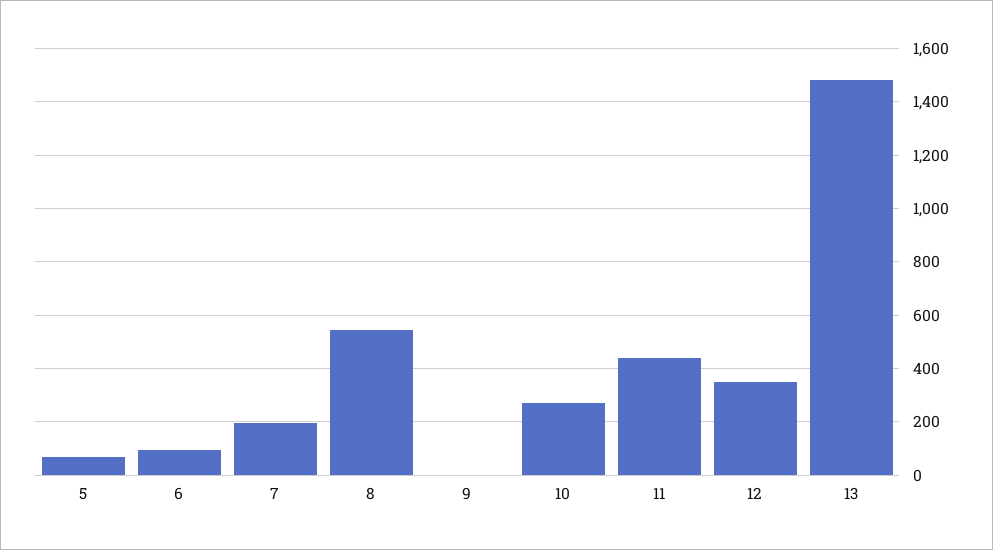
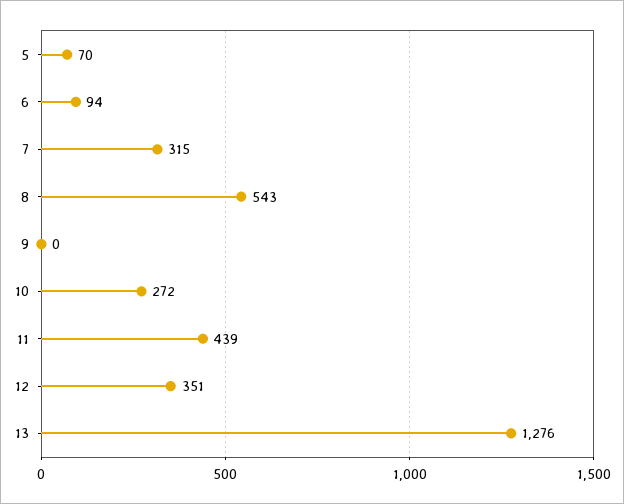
  {
    "5": 70,
    "6": 94,
-   "7": 200,
+   "7": 315,
    "8": 543,
    "9": 0,
    "10": 272,
    "11": 439,
    "12": 351,
-   "13": 1475
+   "13": 1276
  }

